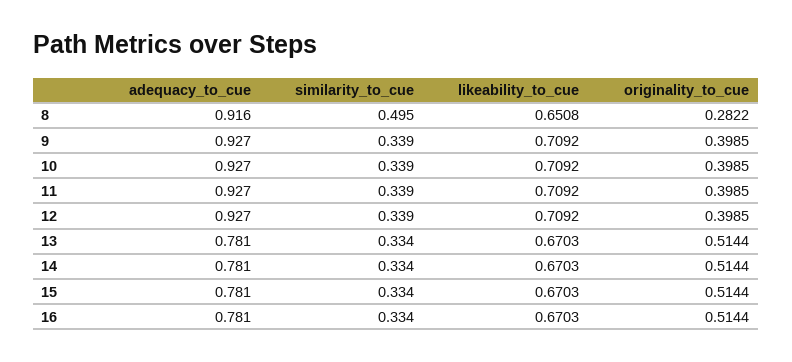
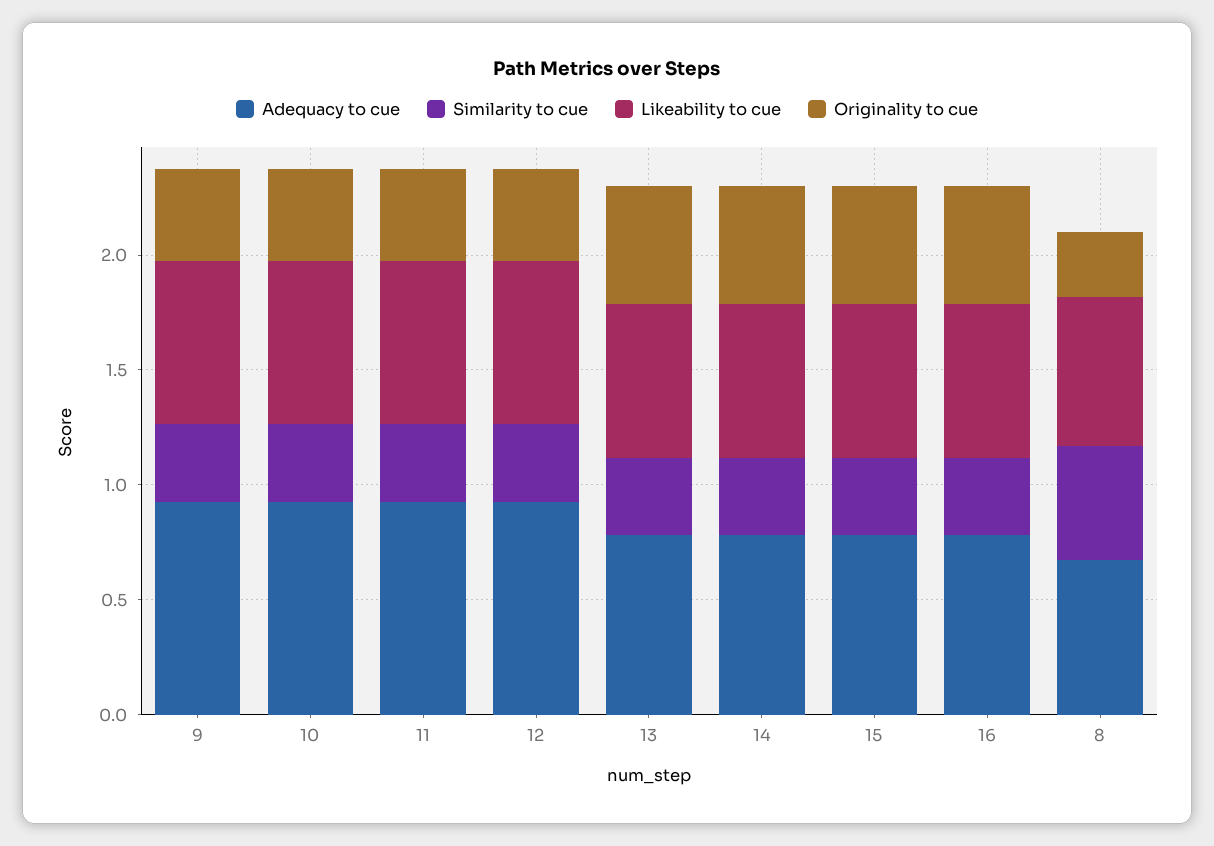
  {
    "adequacy_to_cue": {
-     "8": 0.916,
+     "8": 0.7,
      "9": 0.927,
      "10": 0.927,
      "11": 0.927,
      "12": 0.927,
      "13": 0.781,
      "14": 0.781,
      "15": 0.781,
      "16": 0.781
    },
    "similarity_to_cue": {
      "8": 0.495,
      "9": 0.339,
      "10": 0.339,
      "11": 0.339,
      "12": 0.339,
      "13": 0.334,
      "14": 0.334,
      "15": 0.334,
      "16": 0.334
    },
    "likeability_to_cue": {
      "8": 0.6508,
      "9": 0.7092,
      "10": 0.7092,
      "11": 0.7092,
      "12": 0.7092,
      "13": 0.6703,
      "14": 0.6703,
      "15": 0.6703,
      "16": 0.6703
    },
    "originality_to_cue": {
      "8": 0.2822,
      "9": 0.3985,
      "10": 0.3985,
      "11": 0.3985,
      "12": 0.3985,
      "13": 0.5144,
      "14": 0.5144,
      "15": 0.5144,
      "16": 0.5144
    }
  }

